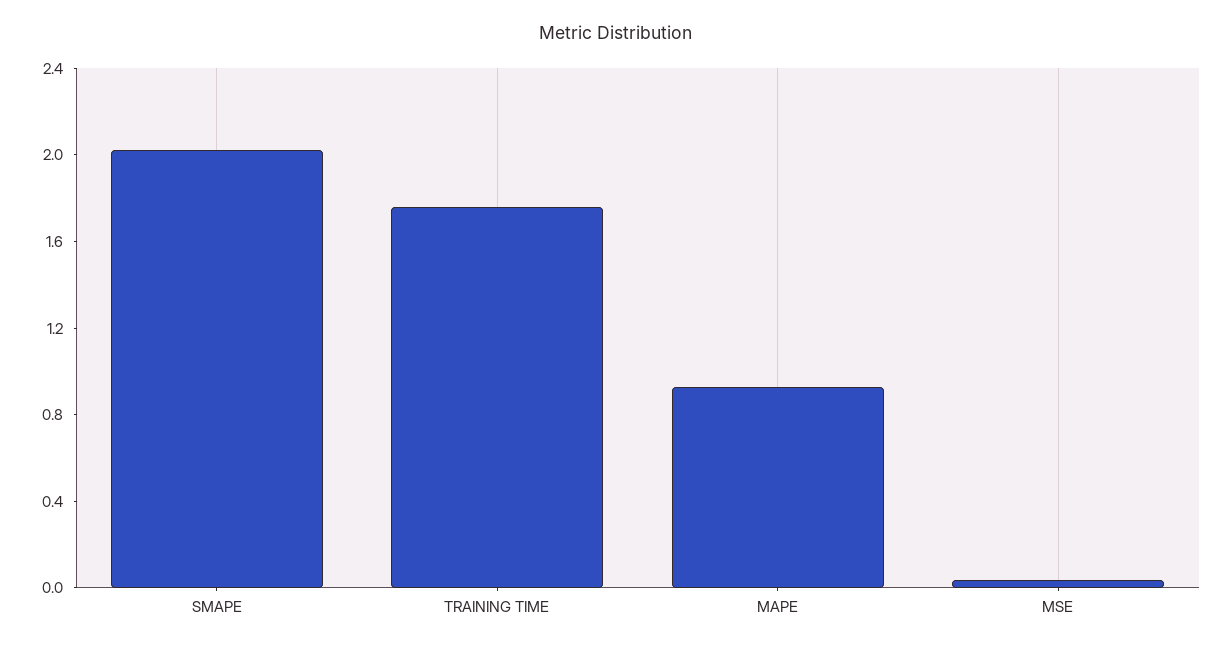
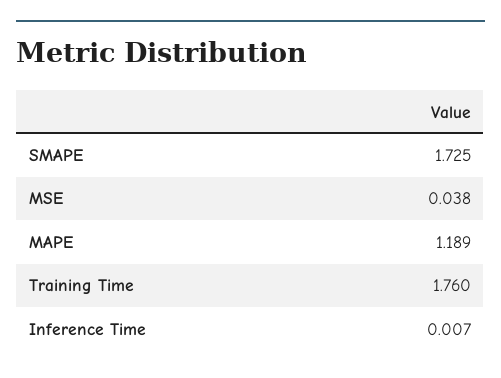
  {
-   "SMAPE": 2,
+   "SMAPE": 1.725,
    "TRAINING TIME": 1.76,
-   "MAPE": 0.9,
+   "MAPE": 1.189,
-   "MSE": 0.038
+   "MSE": 0.038,
+   "Inference Time": 0.007
  }

